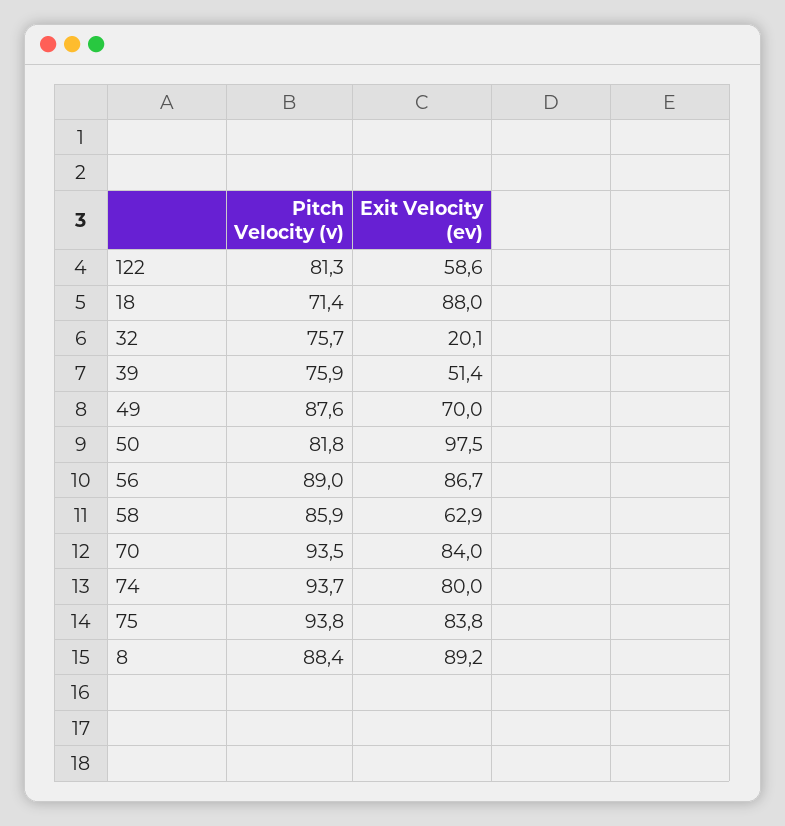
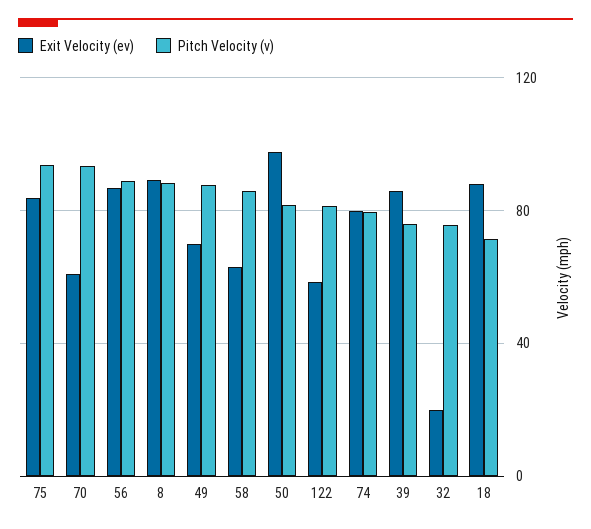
  {
    "Pitch Velocity (v)": {
      "122": 81.3,
      "18": 71.4,
      "32": 75.7,
      "39": 75.9,
      "49": 87.6,
      "50": 81.8,
      "56": 89,
      "58": 85.9,
      "70": 93.5,
-     "74": 93.7,
+     "74": 80,
      "75": 93.8,
      "8": 88.4
    },
    "Exit Velocity (ev)": {
      "122": 58.6,
      "18": 88,
      "32": 20.1,
-     "39": 51.4,
+     "39": 85,
      "49": 70,
      "50": 97.5,
      "56": 86.7,
      "58": 62.9,
-     "70": 84,
+     "70": 60,
      "74": 80,
      "75": 83.8,
      "8": 89.2
    }
  }

